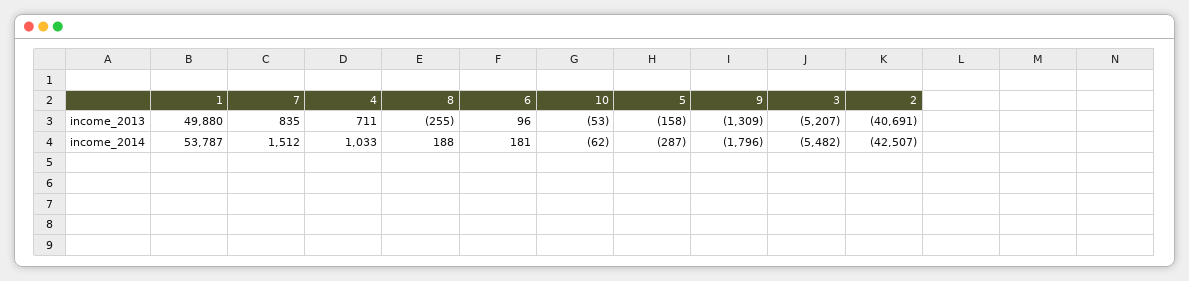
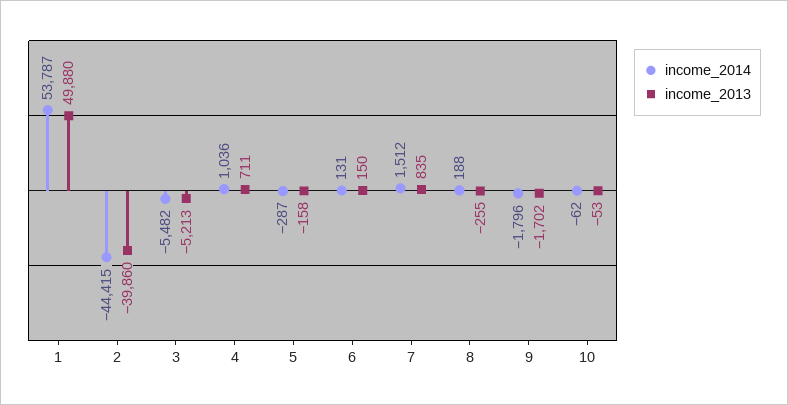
  {
    "income_2013": {
      "1": 49880,
      "7": 835,
      "4": 711,
      "8": -255,
-     "6": 96,
+     "6": 150,
      "10": -53,
      "5": -158,
-     "9": -1309,
+     "9": -1702,
-     "3": -5207,
+     "3": -5213,
-     "2": -40691
+     "2": -39860
    },
    "income_2014": {
      "1": 53787,
      "7": 1512,
-     "4": 1033,
+     "4": 1036,
      "8": 188,
-     "6": 181,
+     "6": 131,
      "10": -62,
      "5": -287,
      "9": -1796,
      "3": -5482,
-     "2": -42507
+     "2": -44415
    }
  }

